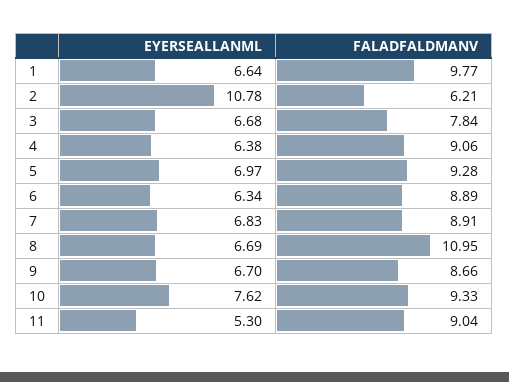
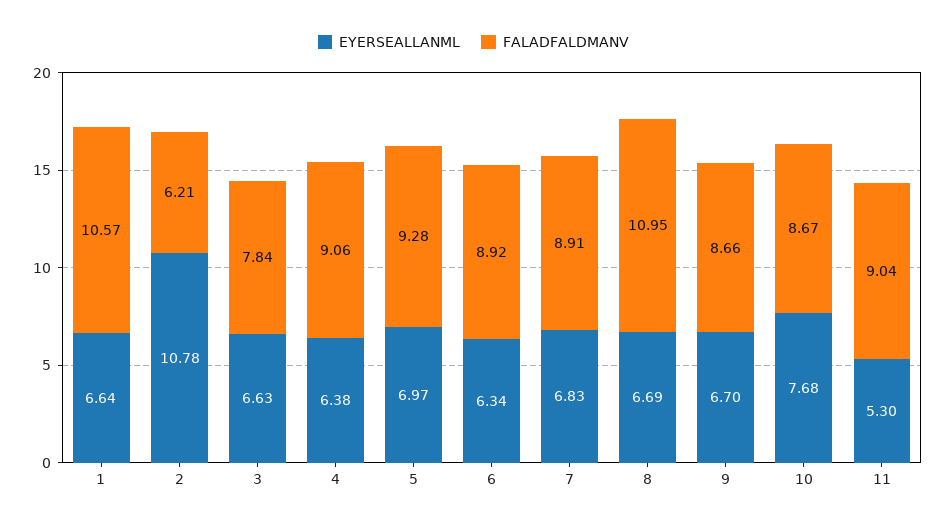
  {
    "EYERSEALLANML": {
      "1": 6.64,
      "2": 10.78,
-     "3": 6.68,
+     "3": 6.63,
      "4": 6.38,
      "5": 6.97,
      "6": 6.34,
      "7": 6.83,
      "8": 6.69,
      "9": 6.7,
-     "10": 7.62,
+     "10": 7.68,
      "11": 5.3
    },
    "FALADFALDMANV": {
-     "1": 9.77,
+     "1": 10.57,
      "2": 6.21,
      "3": 7.84,
      "4": 9.06,
      "5": 9.28,
-     "6": 8.89,
+     "6": 8.92,
      "7": 8.91,
      "8": 10.95,
      "9": 8.66,
-     "10": 9.33,
+     "10": 8.67,
      "11": 9.04
    }
  }

